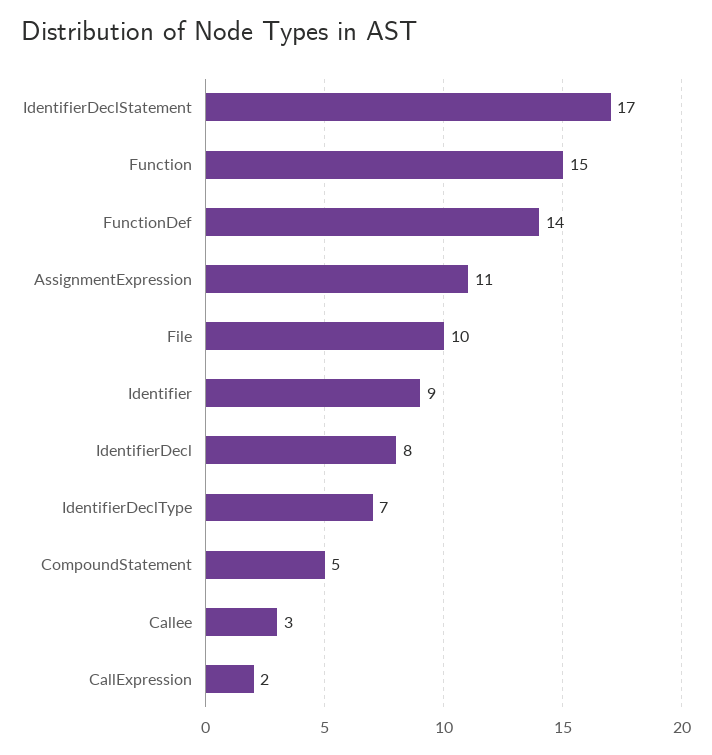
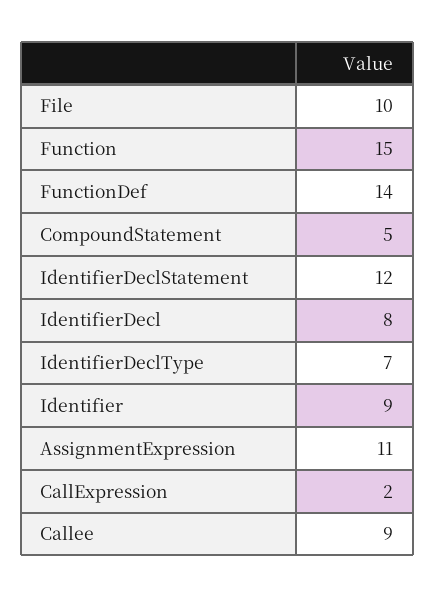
  {
-   "IdentifierDeclStatement": 17,
+   "IdentifierDeclStatement": 12,
    "Function": 15,
    "FunctionDef": 14,
    "AssignmentExpression": 11,
    "File": 10,
    "Identifier": 9,
    "IdentifierDecl": 8,
    "IdentifierDeclType": 7,
    "CompoundStatement": 5,
-   "Callee": 3,
+   "Callee": 9,
    "CallExpression": 2
  }

